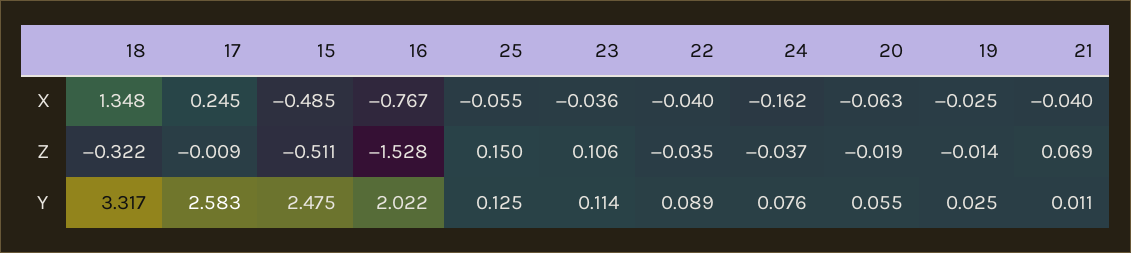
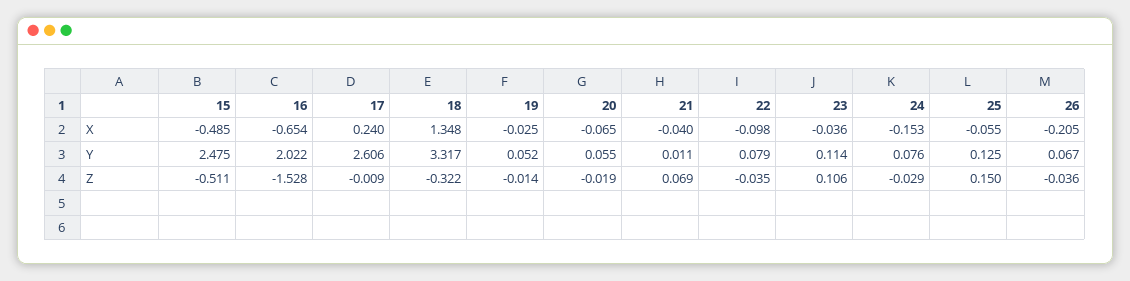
  {
    "18": {
      "X": 1.348,
      "Z": -0.322,
      "Y": 3.317
    },
    "17": {
-     "X": 0.245,
+     "X": 0.24,
      "Z": -0.009,
-     "Y": 2.583
+     "Y": 2.606
    },
    "15": {
      "X": -0.485,
      "Z": -0.511,
      "Y": 2.475
    },
    "16": {
-     "X": -0.767,
+     "X": -0.654,
      "Z": -1.528,
      "Y": 2.022
    },
    "25": {
      "X": -0.055,
      "Z": 0.15,
      "Y": 0.125
    },
    "23": {
      "X": -0.036,
      "Z": 0.106,
      "Y": 0.114
    },
    "22": {
-     "X": -0.04,
+     "X": -0.098,
      "Z": -0.035,
-     "Y": 0.089
+     "Y": 0.079
    },
    "24": {
-     "X": -0.162,
+     "X": -0.153,
-     "Z": -0.037,
+     "Z": -0.029,
      "Y": 0.076
    },
    "20": {
-     "X": -0.063,
+     "X": -0.065,
      "Z": -0.019,
      "Y": 0.055
    },
    "19": {
      "X": -0.025,
      "Z": -0.014,
-     "Y": 0.025
+     "Y": 0.052
    },
    "21": {
      "X": -0.04,
      "Z": 0.069,
      "Y": 0.011
-   }
+   },
+   "26": {
+     "X": -0.205,
+     "Y": 0.067,
+     "Z": -0.036
+   }
  }

